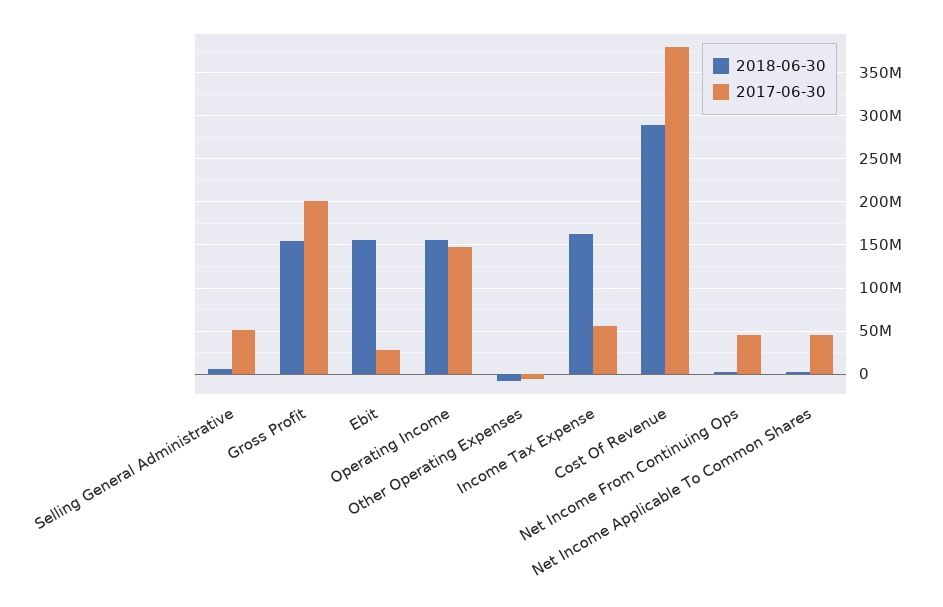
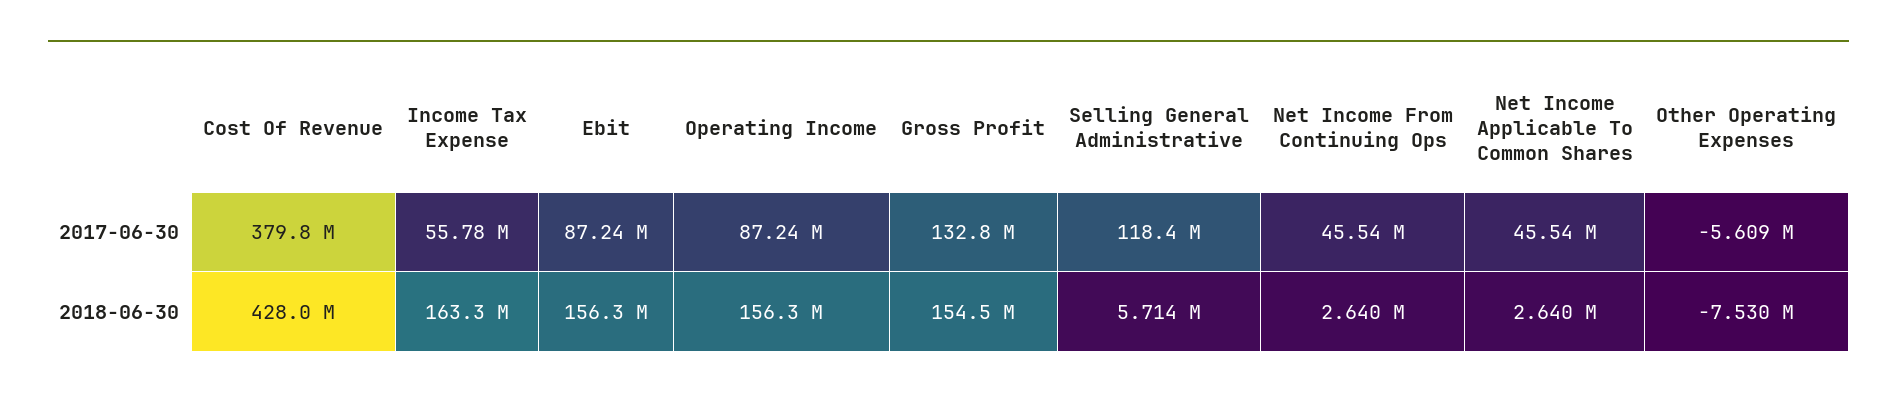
  {
    "2018-06-30": {
      "Selling General Administrative": 5714000,
      "Gross Profit": 154500000,
      "Ebit": 156300000,
      "Operating Income": 156300000,
      "Other Operating Expenses": -7530000,
      "Income Tax Expense": 163300000,
-     "Cost Of Revenue": 290000000,
+     "Cost Of Revenue": 428000000,
      "Net Income From Continuing Ops": 2640000,
      "Net Income Applicable To Common Shares": 2640000
    },
    "2017-06-30": {
-     "Selling General Administrative": 50000000,
+     "Selling General Administrative": 118400000,
-     "Gross Profit": 200000000,
+     "Gross Profit": 132800000,
-     "Ebit": 30000000,
+     "Ebit": 87240000,
-     "Operating Income": 150000000,
+     "Operating Income": 87240000,
      "Other Operating Expenses": -5609000,
      "Income Tax Expense": 55780000,
      "Cost Of Revenue": 379800000,
      "Net Income From Continuing Ops": 45540000,
      "Net Income Applicable To Common Shares": 45540000
    }
  }

